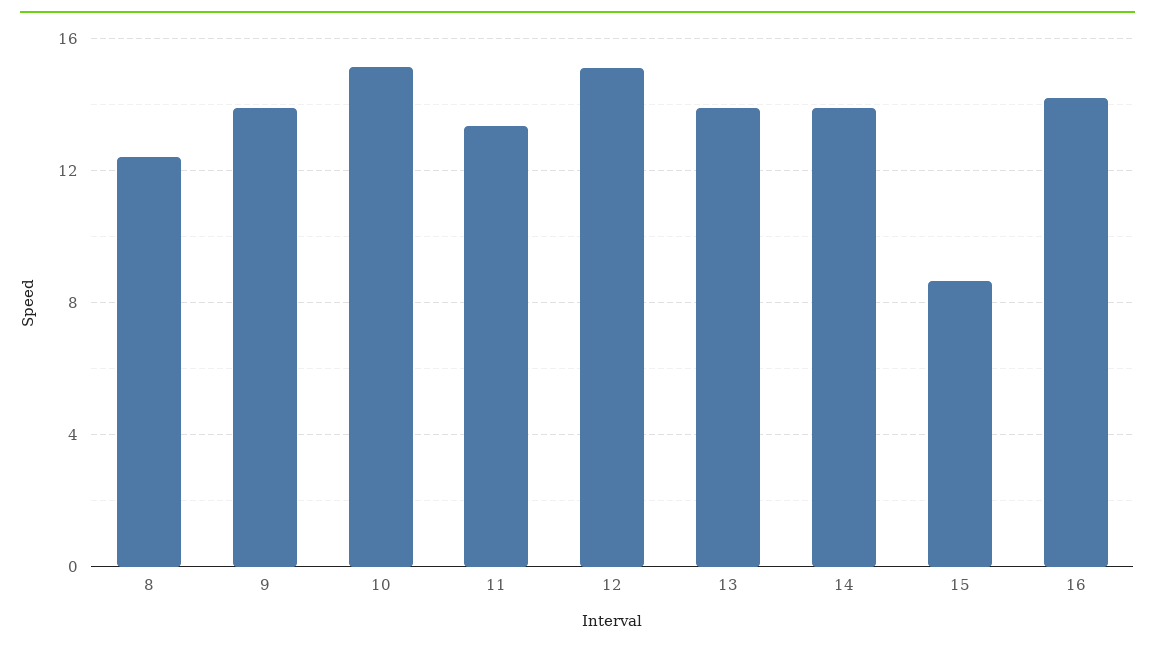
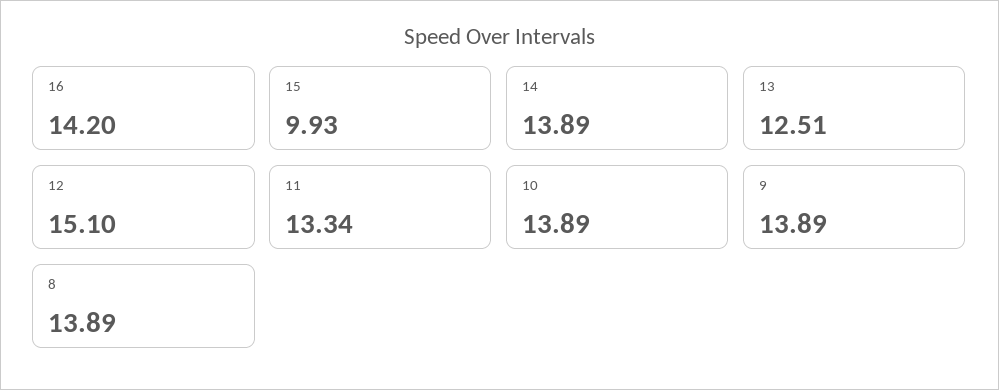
  {
-   "8": 12.5,
+   "8": 13.89,
    "9": 13.89,
-   "10": 15,
+   "10": 13.89,
    "11": 13.34,
    "12": 15.1,
-   "13": 14,
+   "13": 12.51,
    "14": 13.89,
-   "15": 8.5,
+   "15": 9.93,
    "16": 14.2
  }

